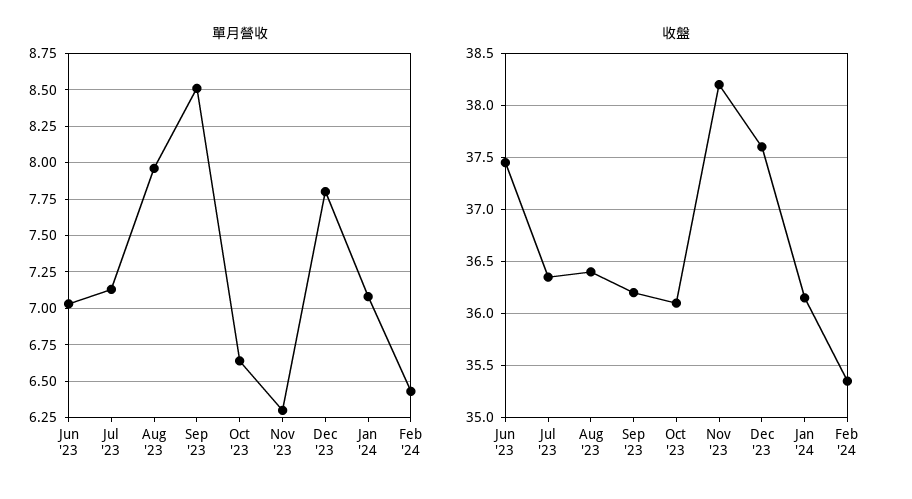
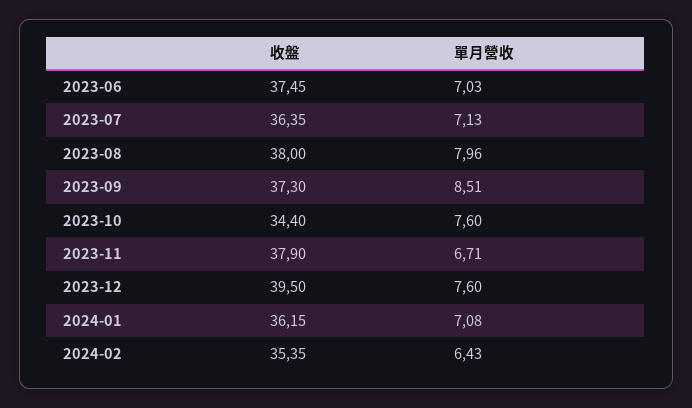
  {
    "單月營收": {
      "Jun '23": 7.03,
      "Jul '23": 7.13,
      "Aug '23": 7.96,
      "Sep '23": 8.51,
-     "Oct '23": 6.65,
+     "Oct '23": 7.6,
-     "Nov '23": 6.3,
+     "Nov '23": 6.71,
-     "Dec '23": 7.8,
+     "Dec '23": 7.6,
      "Jan '24": 7.08,
      "Feb '24": 6.43
    },
    "收盤": {
      "Jun '23": 37.45,
      "Jul '23": 36.35,
-     "Aug '23": 36.4,
+     "Aug '23": 38,
-     "Sep '23": 36.2,
+     "Sep '23": 37.3,
-     "Oct '23": 36.1,
+     "Oct '23": 34.4,
-     "Nov '23": 38.2,
+     "Nov '23": 37.9,
-     "Dec '23": 37.6,
+     "Dec '23": 39.5,
      "Jan '24": 36.15,
      "Feb '24": 35.35
    }
  }

